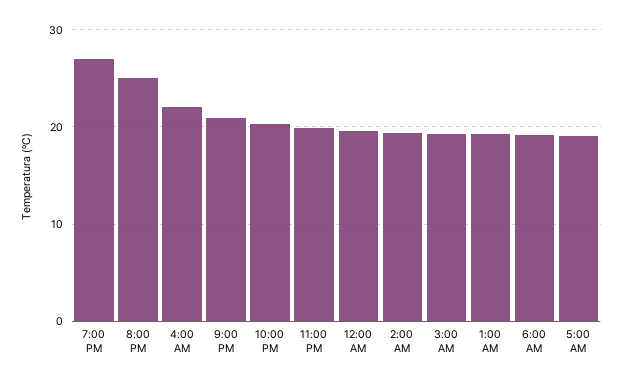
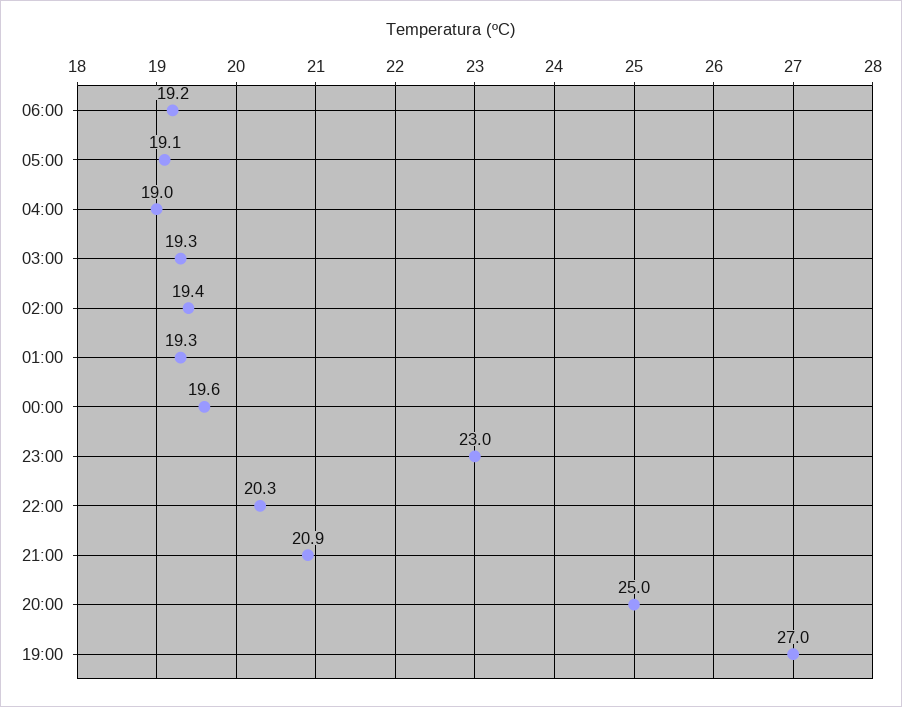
  {
    "7:00 PM": 27,
    "8:00 PM": 25,
-   "4:00 AM": 22,
+   "4:00 AM": 19,
    "9:00 PM": 20.9,
    "10:00 PM": 20.3,
-   "11:00 PM": 20,
+   "11:00 PM": 23,
    "12:00 AM": 19.6,
    "2:00 AM": 19.4,
    "3:00 AM": 19.3,
    "1:00 AM": 19.3,
    "6:00 AM": 19.2,
    "5:00 AM": 19.1
  }

